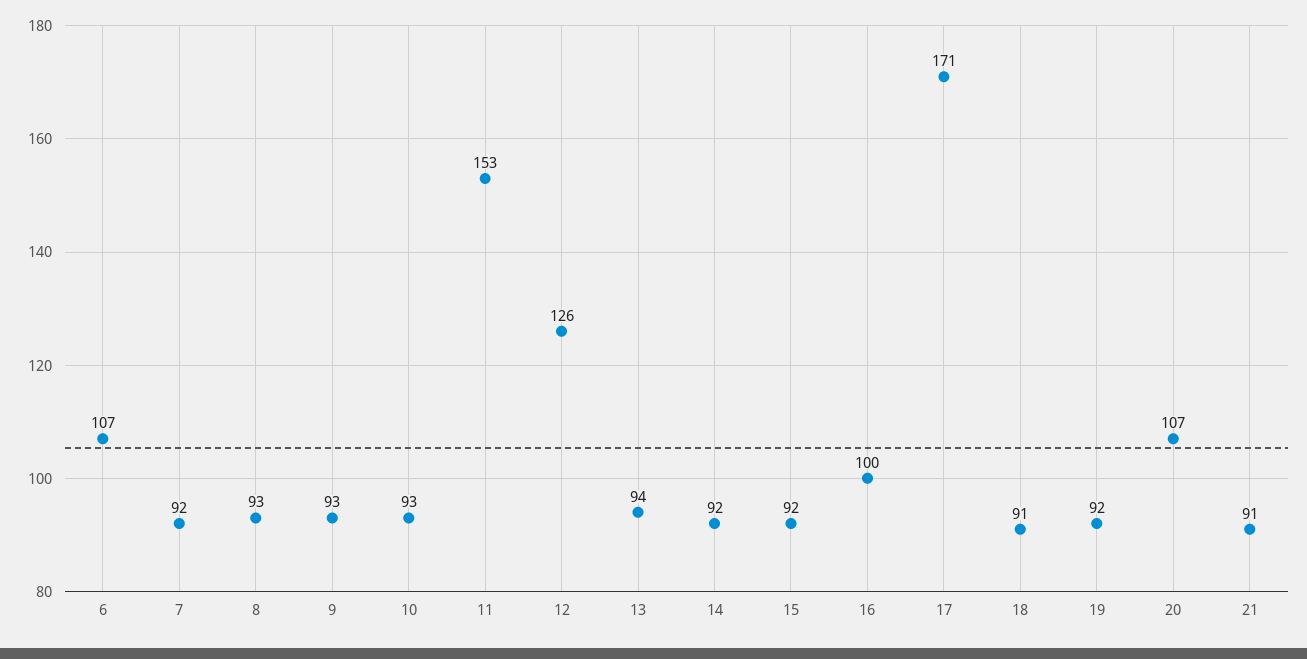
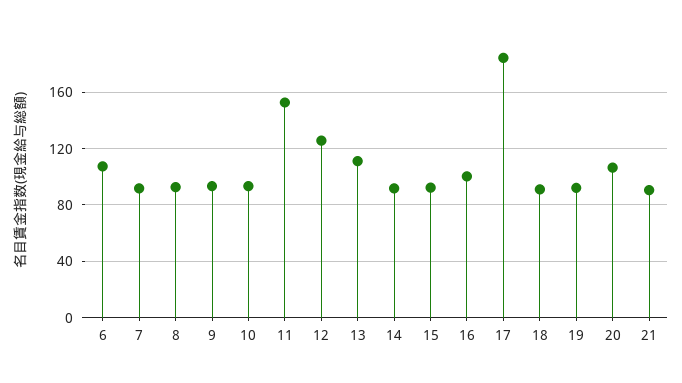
  {
    "6": 107,
    "7": 92,
    "8": 93,
    "9": 93,
    "10": 93,
    "11": 153,
    "12": 126,
-   "13": 94,
+   "13": 110,
    "14": 92,
    "15": 92,
    "16": 100,
-   "17": 171,
+   "17": 185,
    "18": 91,
    "19": 92,
    "20": 107,
    "21": 91
  }

